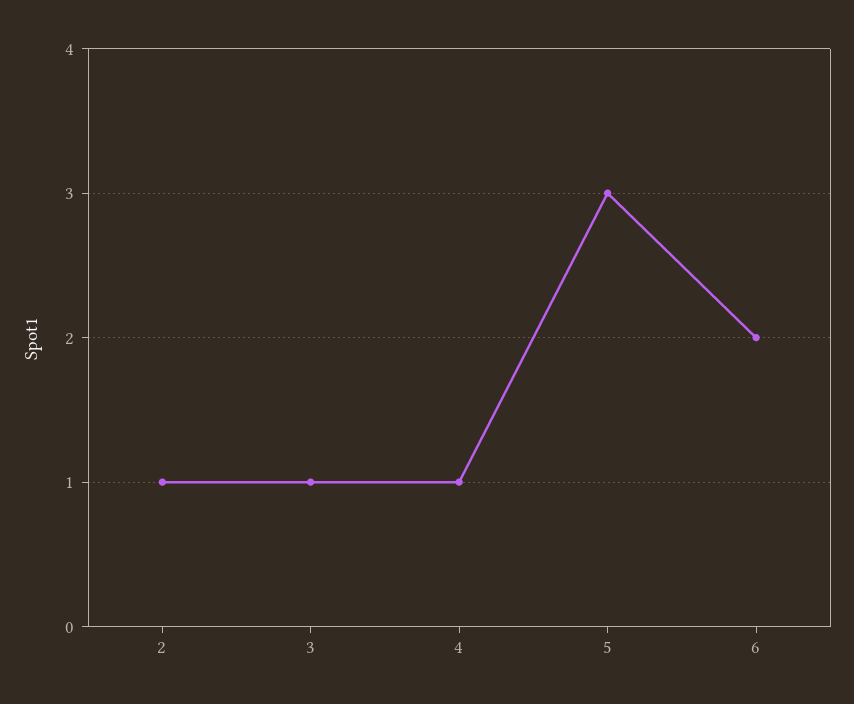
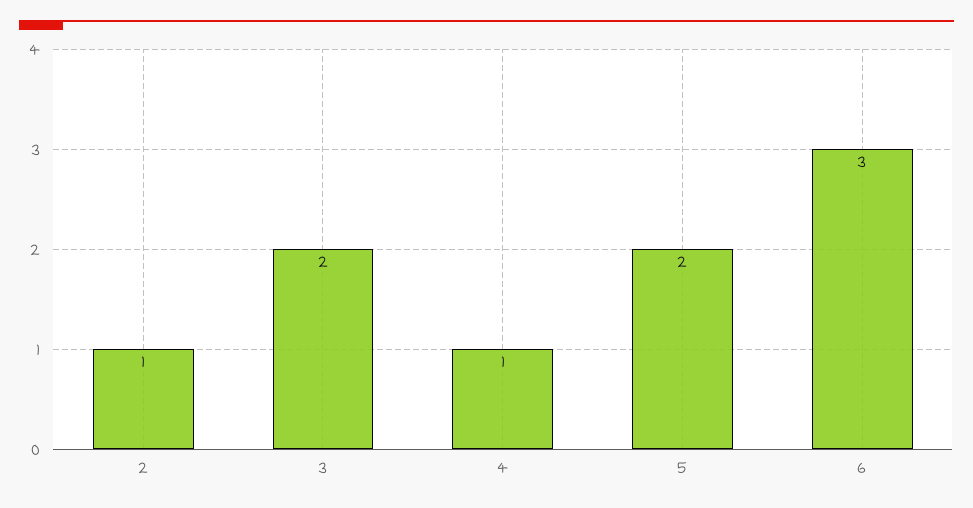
  {
    "2": 1,
-   "3": 1,
+   "3": 2,
    "4": 1,
-   "5": 3,
+   "5": 2,
-   "6": 2
+   "6": 3
  }

